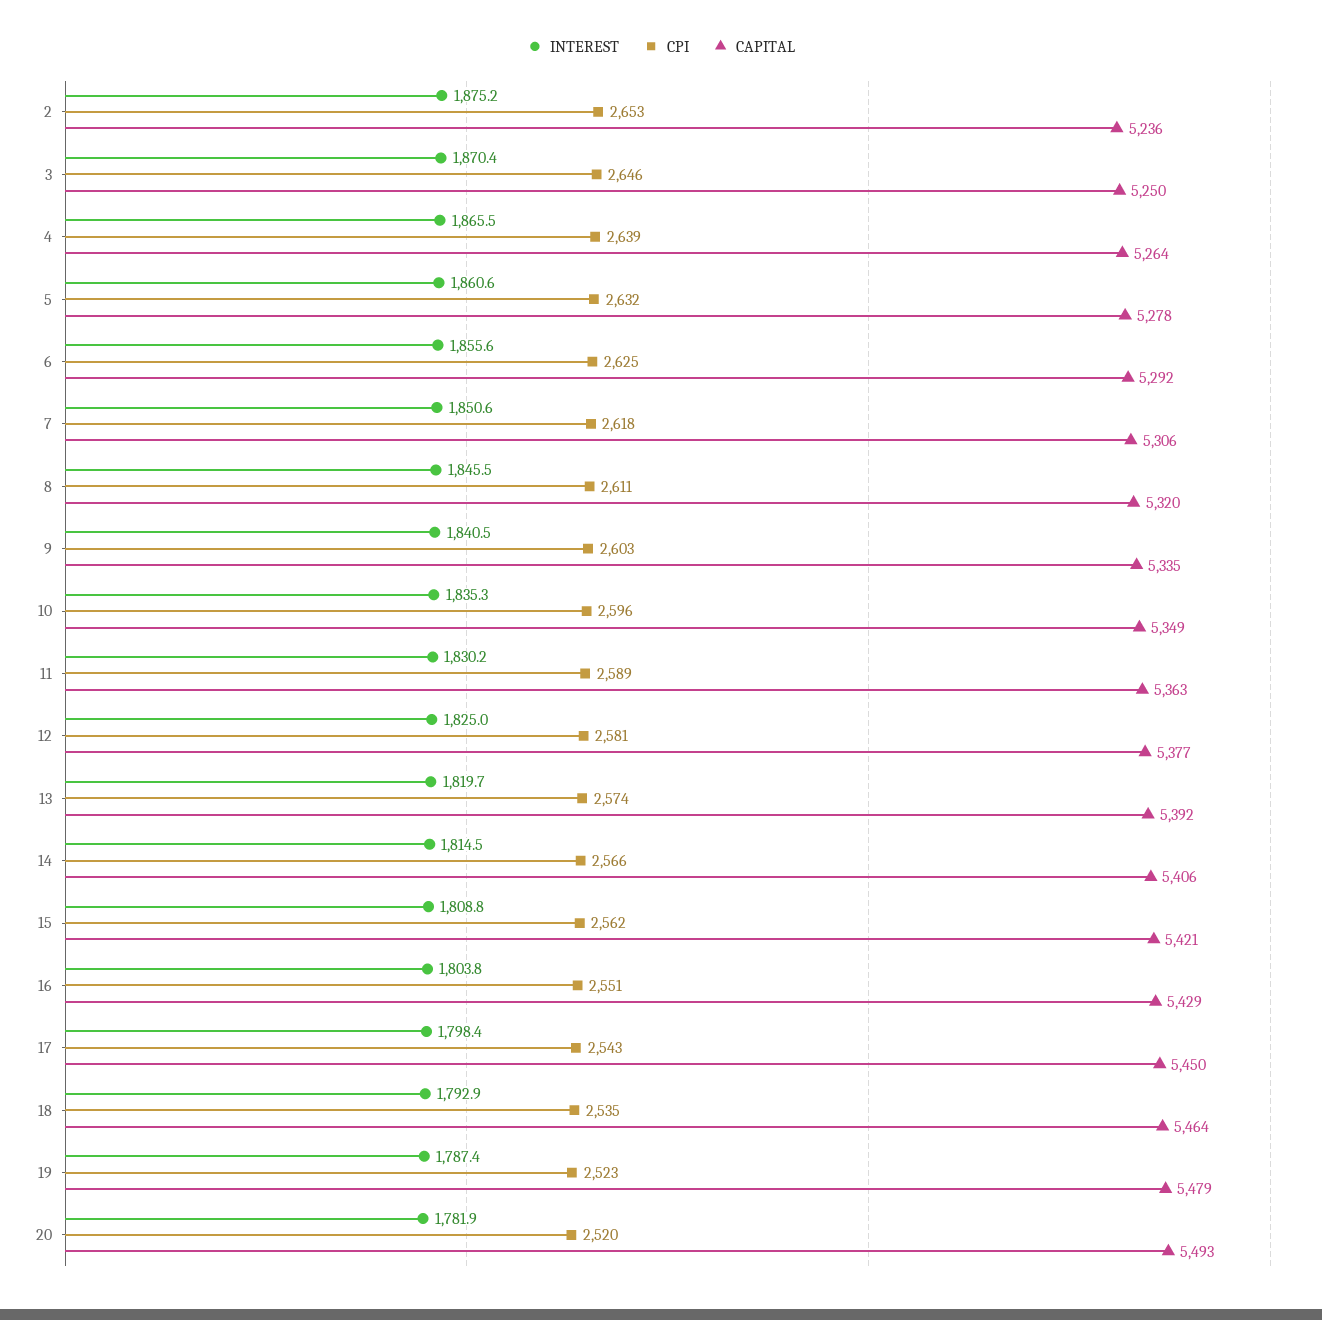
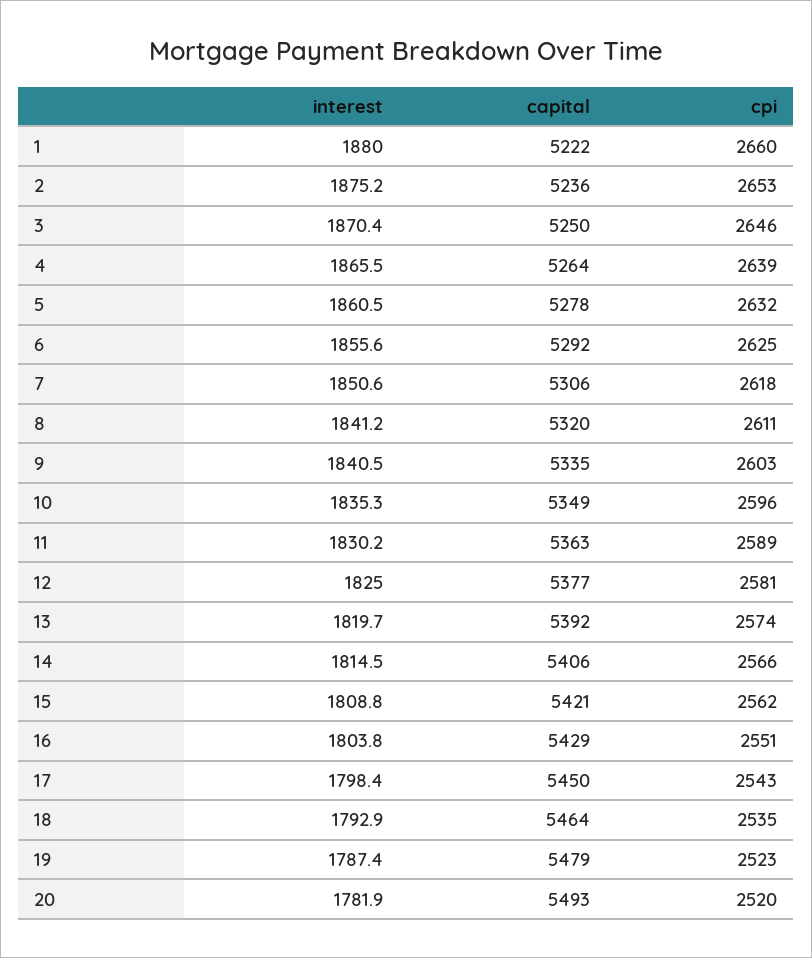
  {
    "INTEREST": {
      "2": 1875.2,
      "3": 1870.4,
      "4": 1865.5,
-     "5": 1860.6,
+     "5": 1860.5,
      "6": 1855.6,
      "7": 1850.6,
-     "8": 1845.5,
+     "8": 1841.2,
      "9": 1840.5,
      "10": 1835.3,
      "11": 1830.2,
      "12": 1825,
      "13": 1819.7,
      "14": 1814.5,
      "15": 1808.8,
      "16": 1803.8,
      "17": 1798.4,
      "18": 1792.9,
      "19": 1787.4,
-     "20": 1781.9
+     "20": 1781.9,
+     "1": 1880
    },
    "CPI": {
      "2": 2653,
      "3": 2646,
      "4": 2639,
      "5": 2632,
      "6": 2625,
      "7": 2618,
      "8": 2611,
      "9": 2603,
      "10": 2596,
      "11": 2589,
      "12": 2581,
      "13": 2574,
      "14": 2566,
      "15": 2562,
      "16": 2551,
      "17": 2543,
      "18": 2535,
      "19": 2523,
-     "20": 2520
+     "20": 2520,
+     "1": 2660
    },
    "CAPITAL": {
      "2": 5236,
      "3": 5250,
      "4": 5264,
      "5": 5278,
      "6": 5292,
      "7": 5306,
      "8": 5320,
      "9": 5335,
      "10": 5349,
      "11": 5363,
      "12": 5377,
      "13": 5392,
      "14": 5406,
      "15": 5421,
      "16": 5429,
      "17": 5450,
      "18": 5464,
      "19": 5479,
-     "20": 5493
+     "20": 5493,
+     "1": 5222
    }
  }

